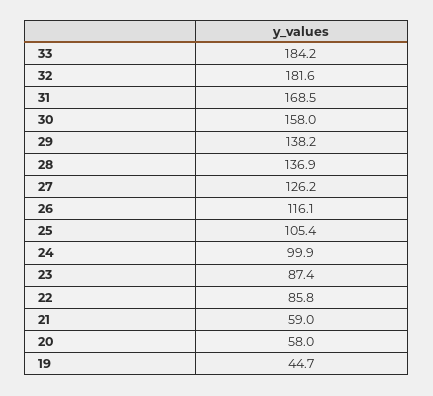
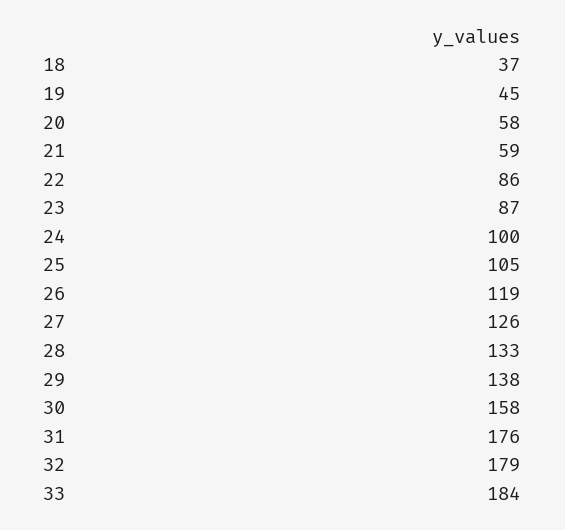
  {
    "33": 184.2,
-   "32": 181.6,
+   "32": 179,
-   "31": 168.5,
+   "31": 176,
    "30": 158,
    "29": 138.2,
-   "28": 136.9,
+   "28": 133,
    "27": 126.2,
-   "26": 116.1,
+   "26": 119,
    "25": 105.4,
    "24": 99.9,
    "23": 87.4,
    "22": 85.8,
    "21": 59,
    "20": 58,
-   "19": 44.7
+   "19": 44.7,
+   "18": 37
  }

